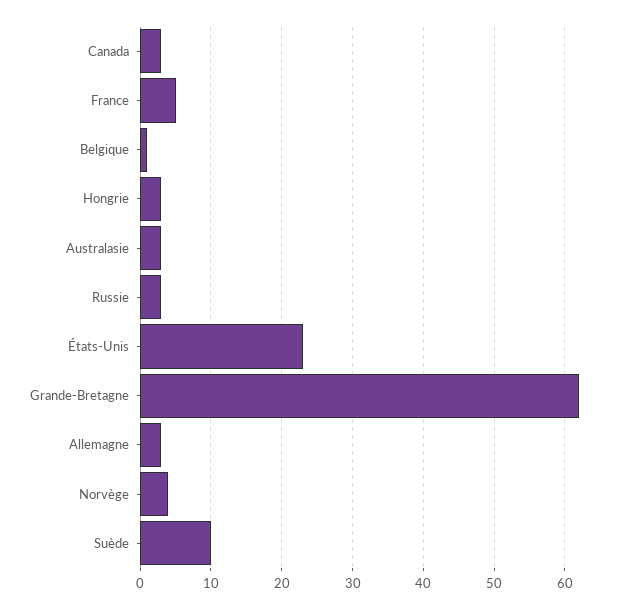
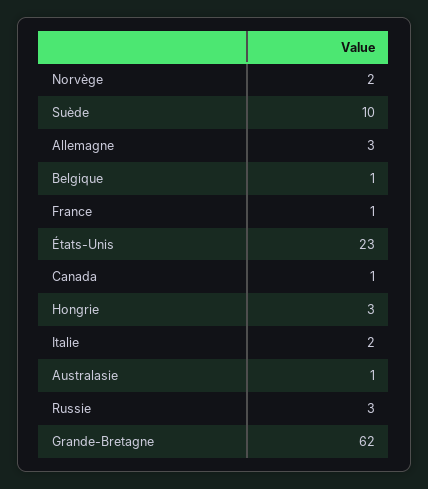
  {
-   "Canada": 3,
+   "Canada": 1,
-   "France": 5,
+   "France": 1,
    "Belgique": 1,
    "Hongrie": 3,
-   "Australasie": 3,
+   "Australasie": 1,
    "Russie": 3,
    "États-Unis": 23,
    "Grande-Bretagne": 62,
    "Allemagne": 3,
-   "Norvège": 4,
+   "Norvège": 2,
-   "Suède": 10
+   "Suède": 10,
+   "Italie": 2
  }

